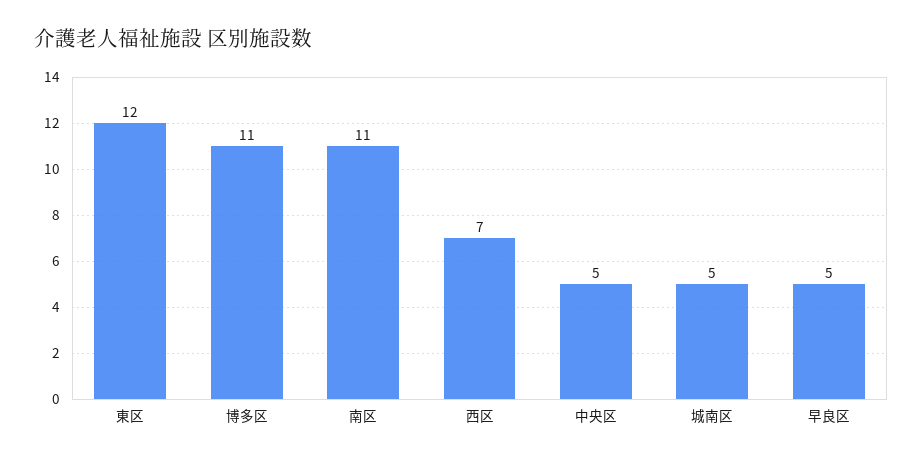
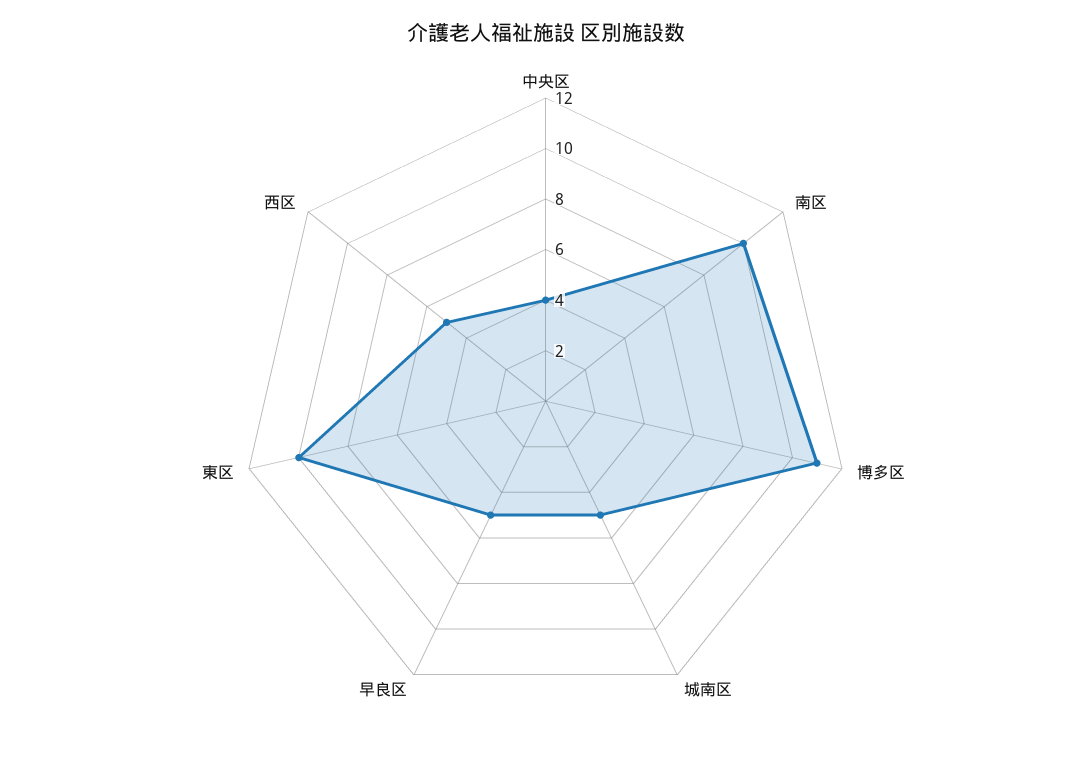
  {
-   "東区": 12,
+   "東区": 10,
    "博多区": 11,
-   "南区": 11,
+   "南区": 10,
-   "西区": 7,
+   "西区": 5,
-   "中央区": 5,
+   "中央区": 4,
    "城南区": 5,
    "早良区": 5
  }

